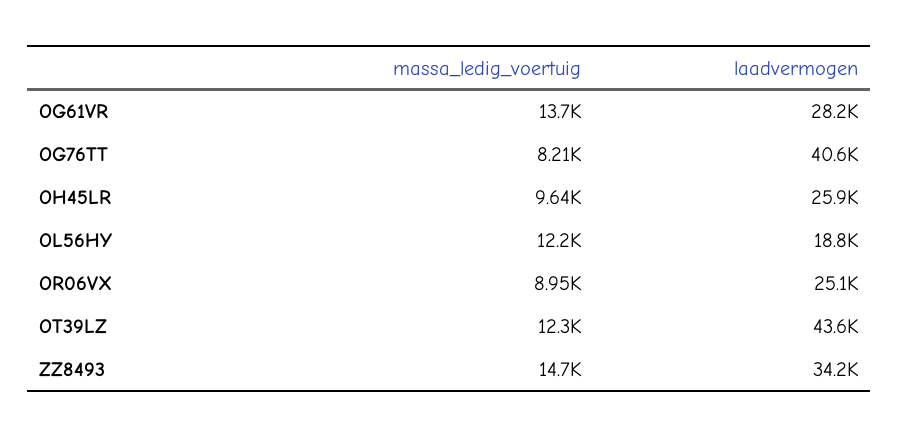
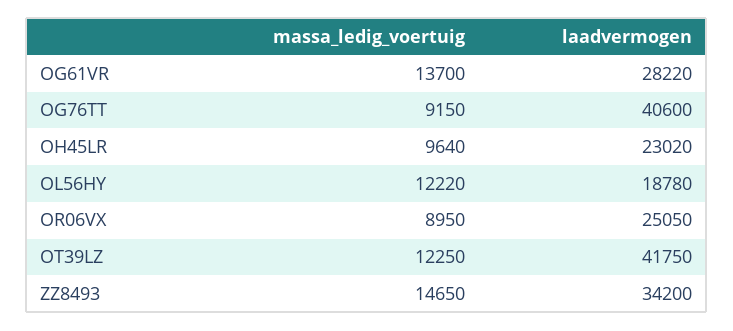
  {
    "massa_ledig_voertuig": {
      "OG61VR": 13700,
-     "OG76TT": 8210,
+     "OG76TT": 9150,
      "OH45LR": 9640,
      "OL56HY": 12220,
      "OR06VX": 8950,
      "OT39LZ": 12250,
      "ZZ8493": 14650
    },
    "laadvermogen": {
      "OG61VR": 28220,
      "OG76TT": 40600,
-     "OH45LR": 25900,
+     "OH45LR": 23020,
      "OL56HY": 18780,
      "OR06VX": 25050,
-     "OT39LZ": 43600,
+     "OT39LZ": 41750,
      "ZZ8493": 34200
    }
  }

